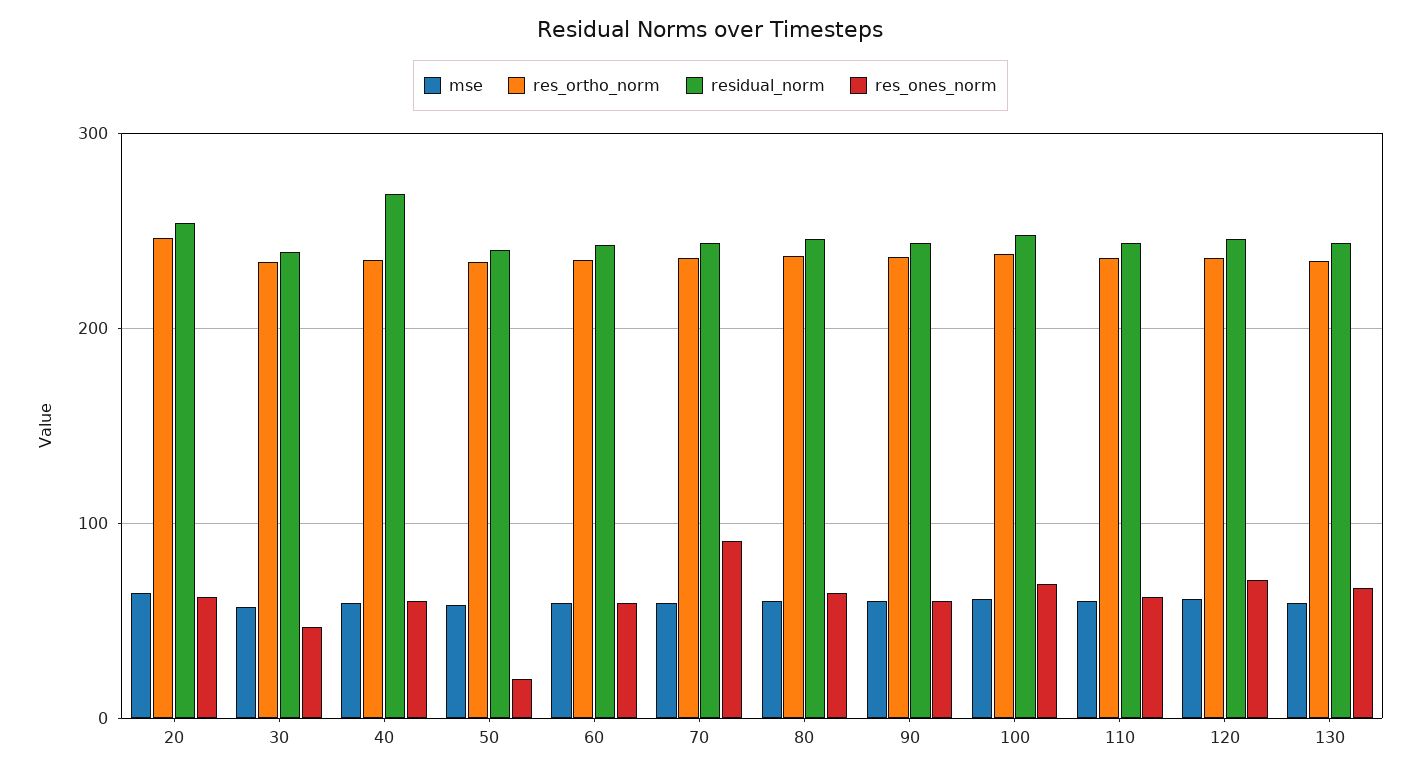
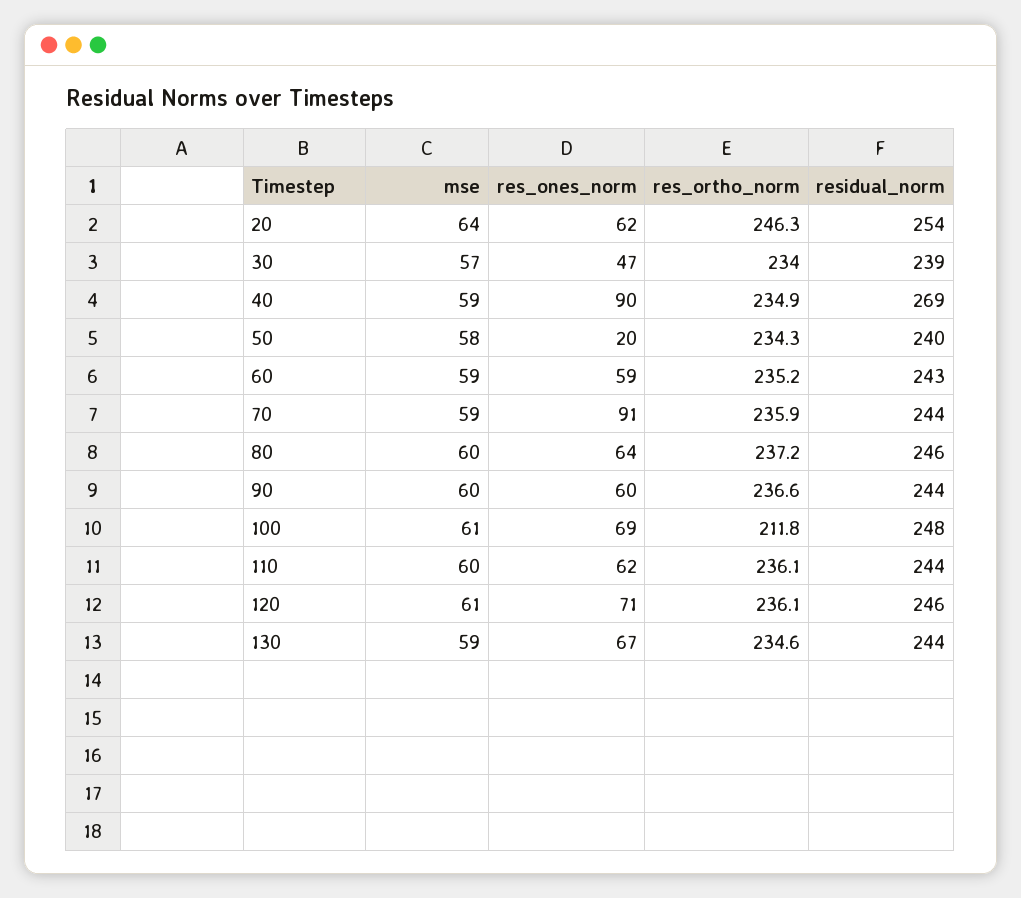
  {
    "mse": {
      "20": 64,
      "30": 57,
      "40": 59,
      "50": 58,
      "60": 59,
      "70": 59,
      "80": 60,
      "90": 60,
      "100": 61,
      "110": 60,
      "120": 61,
      "130": 59
    },
    "res_ortho_norm": {
      "20": 246.3,
      "30": 234,
      "40": 234.9,
      "50": 234.3,
      "60": 235.2,
      "70": 235.9,
      "80": 237.2,
      "90": 236.6,
-     "100": 240,
+     "100": 211.8,
      "110": 236.1,
      "120": 236.1,
      "130": 234.6
    },
    "residual_norm": {
      "20": 254,
      "30": 239,
      "40": 269,
      "50": 240,
      "60": 243,
      "70": 244,
      "80": 246,
      "90": 244,
      "100": 248,
      "110": 244,
      "120": 246,
      "130": 244
    },
    "res_ones_norm": {
      "20": 62,
      "30": 47,
-     "40": 60,
+     "40": 90,
      "50": 20,
      "60": 59,
      "70": 91,
      "80": 64,
      "90": 60,
      "100": 69,
      "110": 62,
      "120": 71,
      "130": 67
    }
  }

